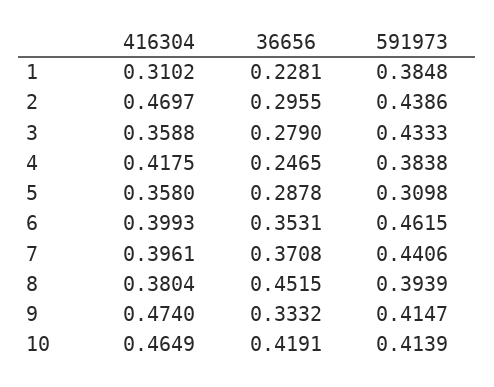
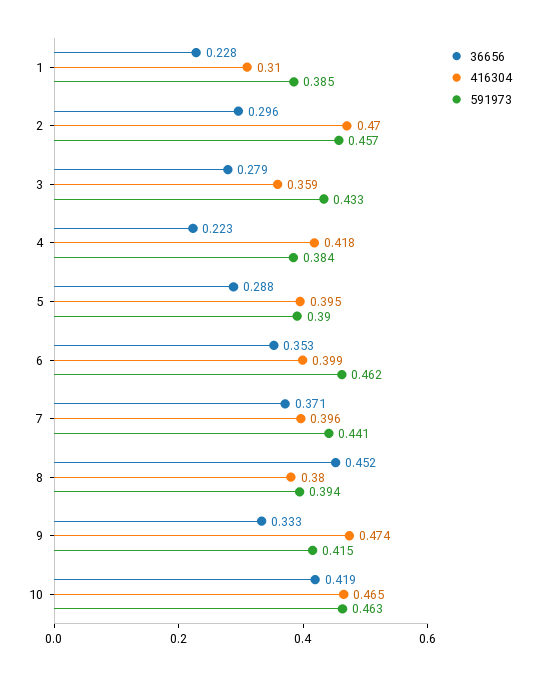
  {
    "416304": {
      "1": 0.3102,
      "2": 0.4697,
      "3": 0.3588,
      "4": 0.4175,
-     "5": 0.358,
+     "5": 0.395,
      "6": 0.3993,
      "7": 0.3961,
      "8": 0.3804,
      "9": 0.474,
      "10": 0.4649
    },
    "36656": {
      "1": 0.2281,
      "2": 0.2955,
      "3": 0.279,
-     "4": 0.2465,
+     "4": 0.223,
      "5": 0.2878,
      "6": 0.3531,
      "7": 0.3708,
      "8": 0.4515,
      "9": 0.3332,
      "10": 0.4191
    },
    "591973": {
      "1": 0.3848,
-     "2": 0.4386,
+     "2": 0.457,
      "3": 0.4333,
      "4": 0.3838,
-     "5": 0.3098,
+     "5": 0.39,
      "6": 0.4615,
      "7": 0.4406,
      "8": 0.3939,
      "9": 0.4147,
-     "10": 0.4139
+     "10": 0.463
    }
  }

